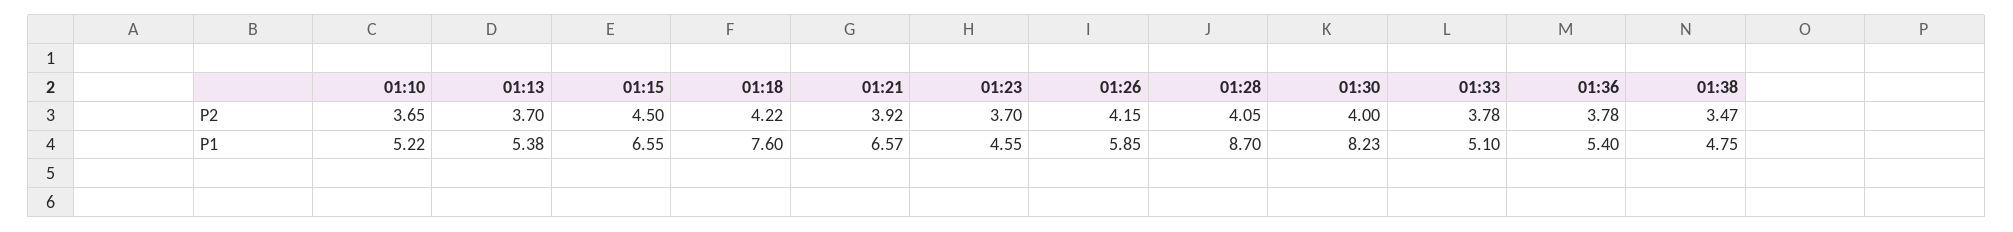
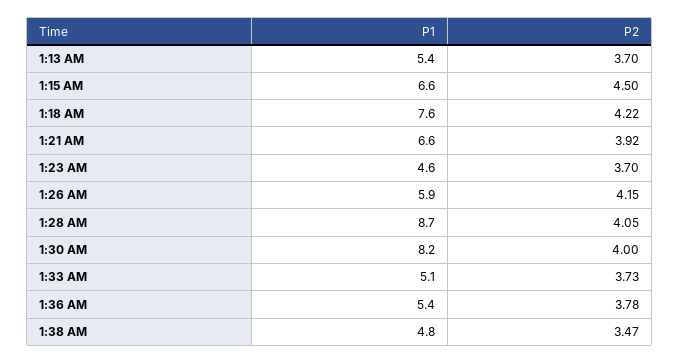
  {
-   "01:10": {
-     "P2": 3.65,
-     "P1": 5.22
-   },
    "01:13": {
      "P2": 3.7,
      "P1": 5.38
    },
    "01:15": {
      "P2": 4.5,
      "P1": 6.55
    },
    "01:18": {
      "P2": 4.22,
      "P1": 7.6
    },
    "01:21": {
      "P2": 3.92,
      "P1": 6.57
    },
    "01:23": {
      "P2": 3.7,
      "P1": 4.55
    },
    "01:26": {
      "P2": 4.15,
      "P1": 5.85
    },
    "01:28": {
      "P2": 4.05,
      "P1": 8.7
    },
    "01:30": {
      "P2": 4,
      "P1": 8.23
    },
    "01:33": {
-     "P2": 3.78,
+     "P2": 3.73,
      "P1": 5.1
    },
    "01:36": {
      "P2": 3.78,
      "P1": 5.4
    },
    "01:38": {
      "P2": 3.47,
      "P1": 4.75
    }
  }

